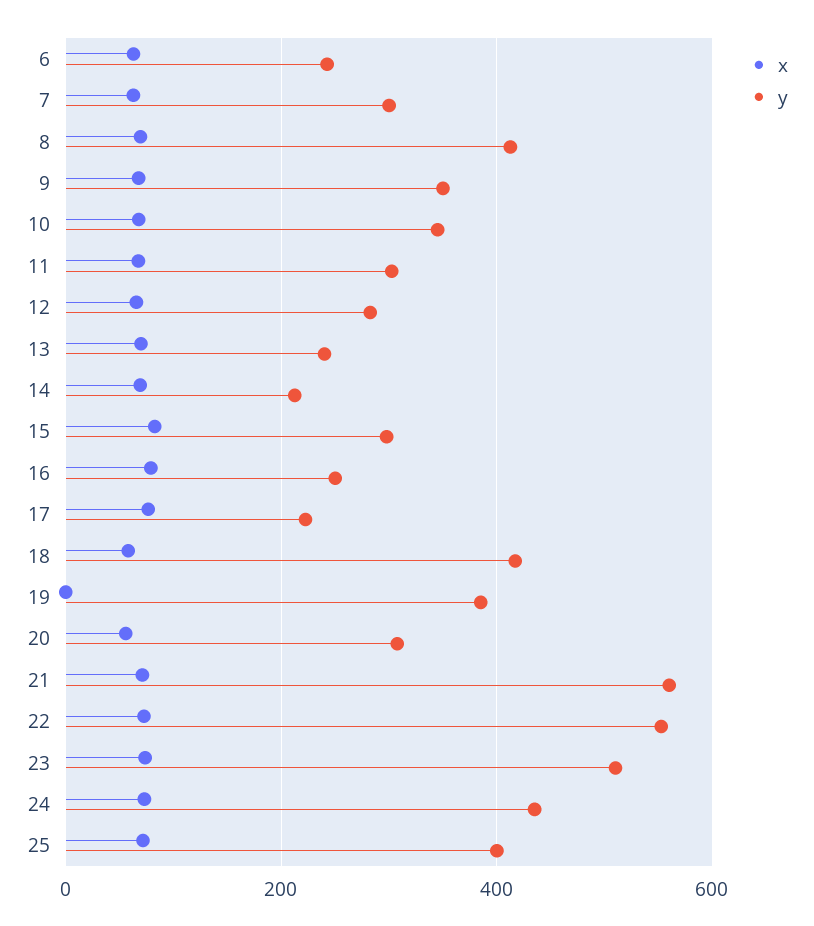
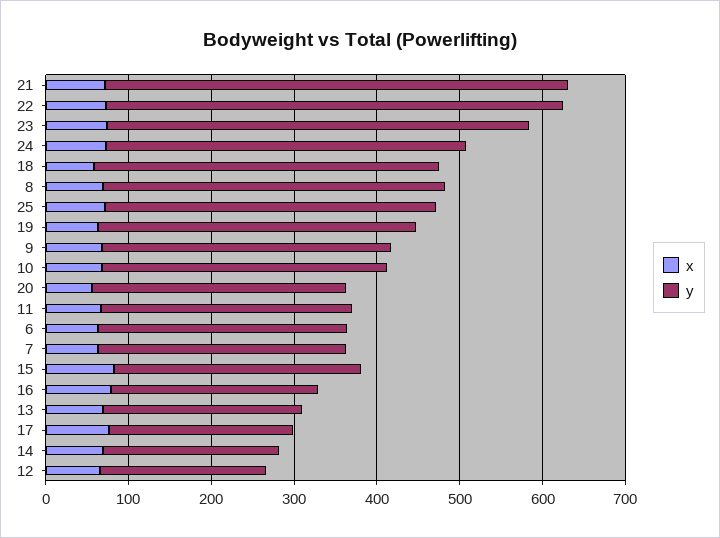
  {
    "x": {
      "6": 60,
      "7": 60,
      "8": 60,
      "9": 60,
      "10": 60,
      "11": 60,
      "12": 60,
      "13": 60,
      "14": 60,
      "15": 80,
      "16": 80,
      "17": 80,
      "18": 60,
-     "19": 0,
+     "19": 60,
      "20": 60,
      "21": 80,
      "22": 80,
      "23": 80,
      "24": 80,
      "25": 80
    },
    "y": {
-     "6": 240,
+     "6": 300,
      "7": 300,
      "8": 420,
      "9": 360,
      "10": 340,
      "11": 300,
-     "12": 280,
+     "12": 200,
      "13": 240,
      "14": 220,
      "15": 300,
      "16": 260,
      "17": 220,
      "18": 420,
      "19": 380,
      "20": 300,
      "21": 560,
      "22": 560,
      "23": 520,
      "24": 440,
      "25": 400
    }
  }

